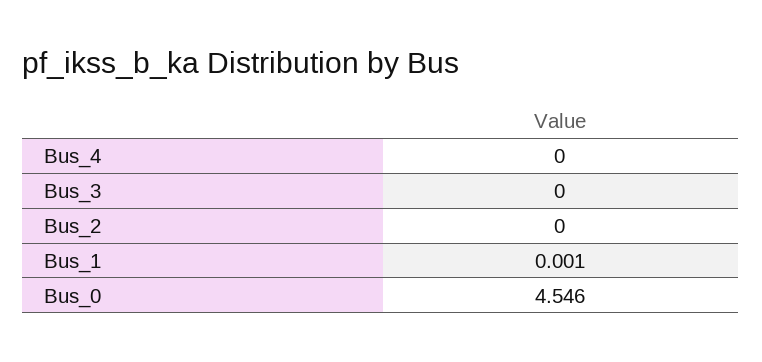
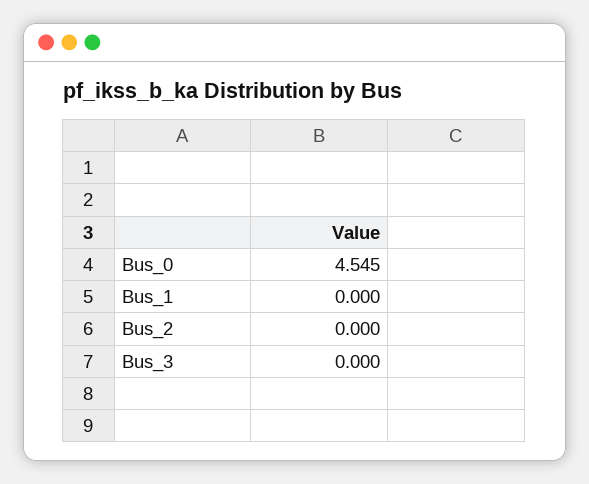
  {
-   "Bus_4": 0,
    "Bus_3": 0,
    "Bus_2": 0,
-   "Bus_1": 0.001,
+   "Bus_1": 0,
-   "Bus_0": 4.546
+   "Bus_0": 4.545
  }

